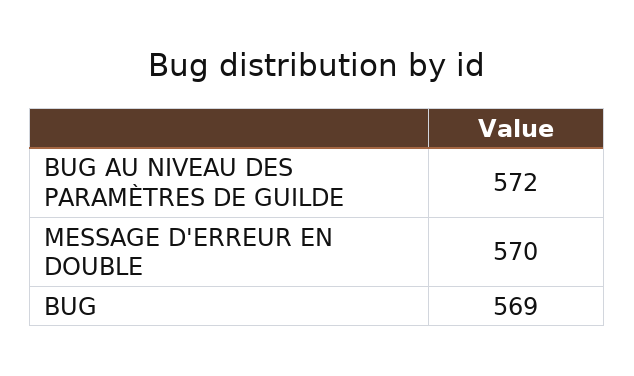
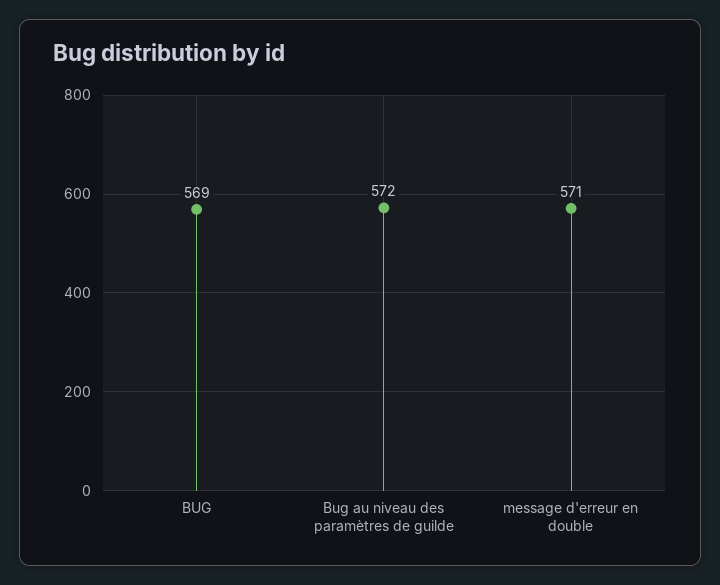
  {
    "BUG AU NIVEAU DES PARAMÈTRES DE GUILDE": 572,
-   "MESSAGE D'ERREUR EN DOUBLE": 570,
+   "MESSAGE D'ERREUR EN DOUBLE": 571,
    "BUG": 569
  }

